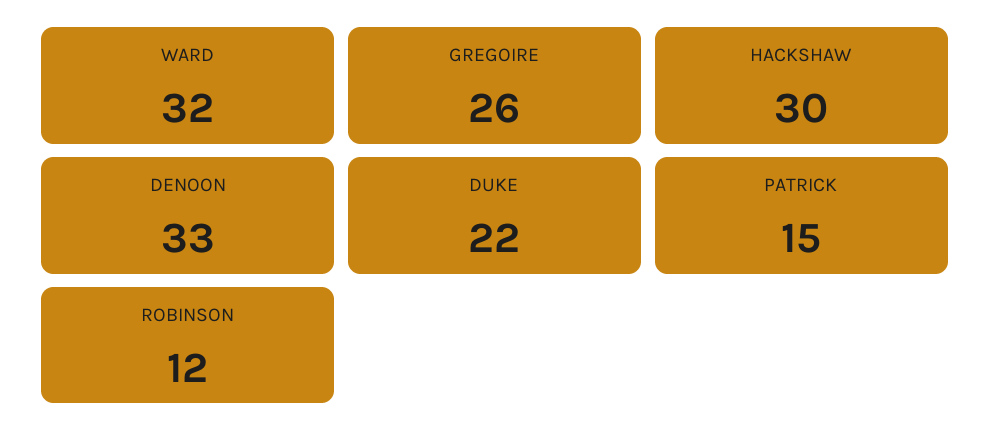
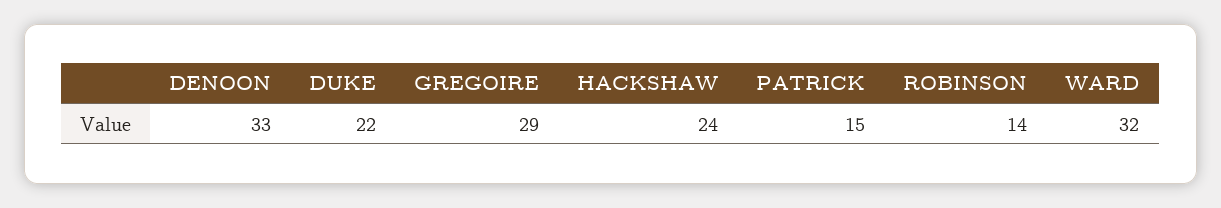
  {
    "WARD": 32,
-   "GREGOIRE": 26,
+   "GREGOIRE": 29,
-   "HACKSHAW": 30,
+   "HACKSHAW": 24,
    "DENOON": 33,
    "DUKE": 22,
    "PATRICK": 15,
-   "ROBINSON": 12
+   "ROBINSON": 14
  }

